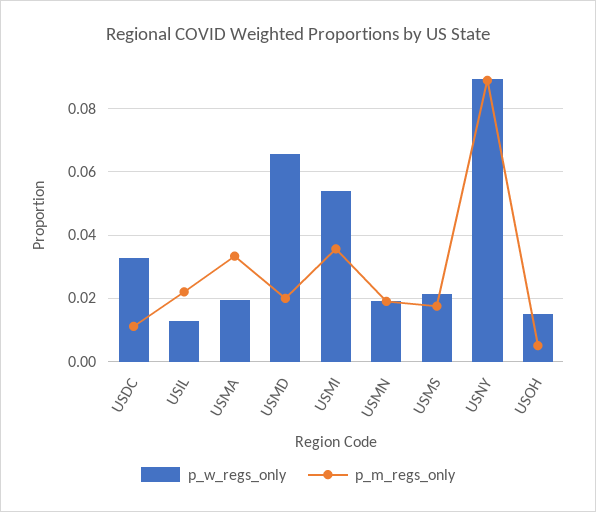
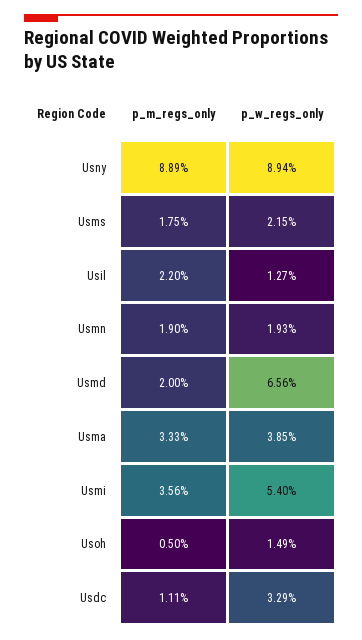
  {
    "p_w_regs_only": {
      "USDC": 0.0329,
      "USIL": 0.0127,
-     "USMA": 0.02,
+     "USMA": 0.0385,
      "USMD": 0.0656,
      "USMI": 0.054,
      "USMN": 0.0193,
      "USMS": 0.0215,
      "USNY": 0.0894,
      "USOH": 0.0149
    },
    "p_m_regs_only": {
      "USDC": 0.0111,
      "USIL": 0.022,
      "USMA": 0.0333,
      "USMD": 0.02,
      "USMI": 0.0356,
      "USMN": 0.019,
      "USMS": 0.0175,
      "USNY": 0.0889,
      "USOH": 0.005
    }
  }

